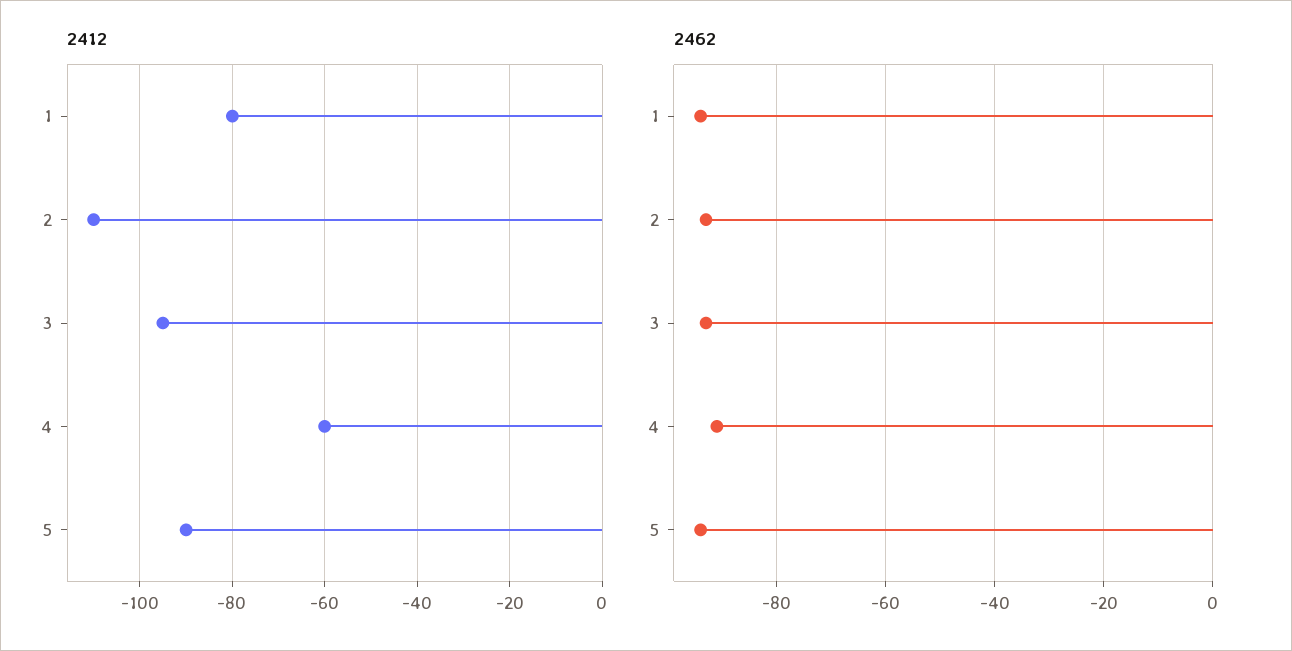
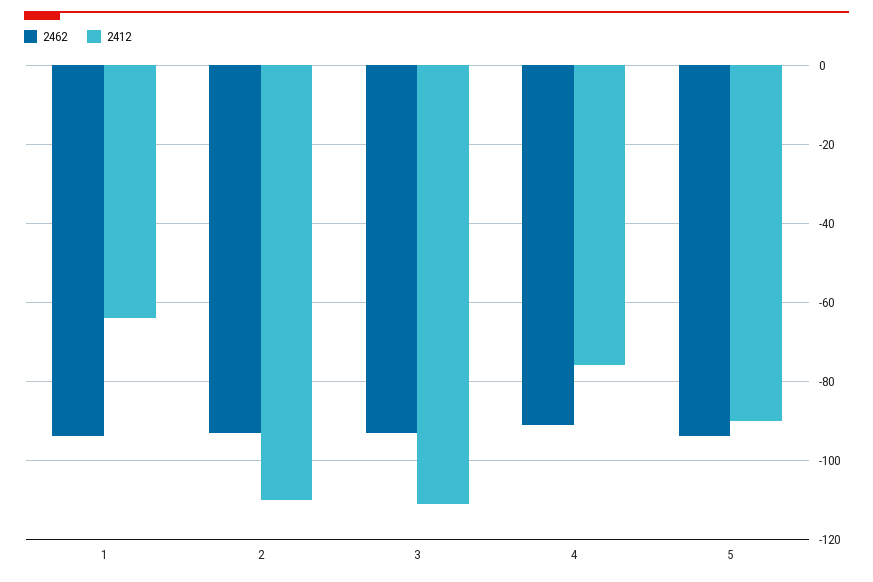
  {
    "2412": {
-     "1": -80,
+     "1": -65,
      "2": -110,
-     "3": -95,
+     "3": -110,
-     "4": -60,
+     "4": -75,
      "5": -90
    },
    "2462": {
      "1": -95,
      "2": -95,
      "3": -95,
      "4": -90,
      "5": -95
    }
  }

